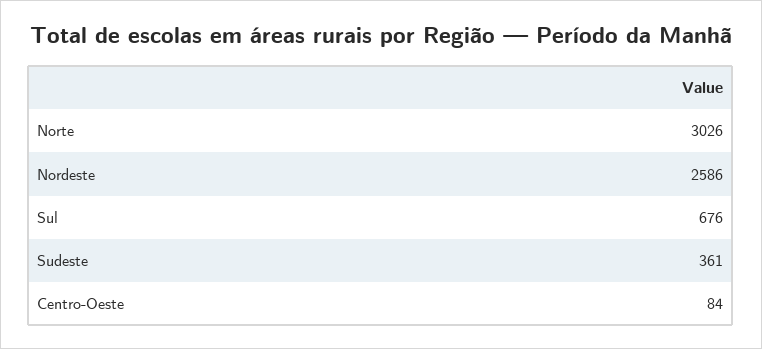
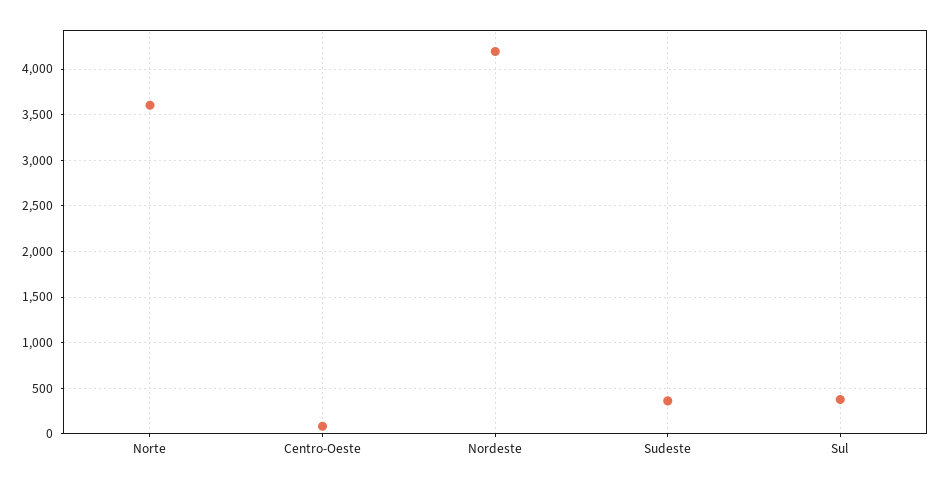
  {
-   "Norte": 3026,
+   "Norte": 3600,
-   "Nordeste": 2586,
+   "Nordeste": 4200,
-   "Sul": 676,
+   "Sul": 400,
    "Sudeste": 361,
    "Centro-Oeste": 84
  }

